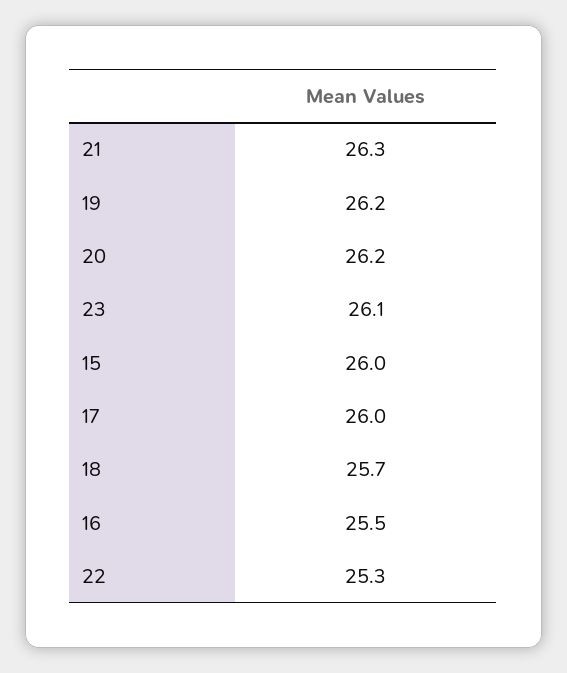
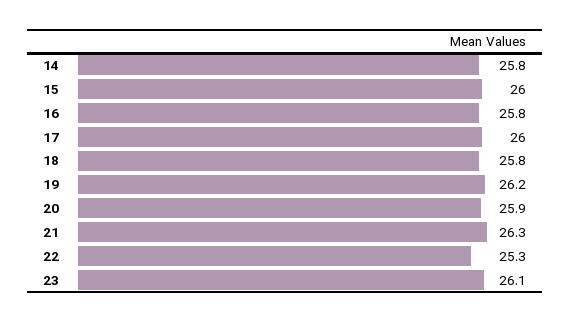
  {
    "21": 26.3,
    "19": 26.2,
-   "20": 26.2,
+   "20": 25.9,
    "23": 26.1,
    "15": 26,
    "17": 26,
-   "18": 25.7,
+   "18": 25.8,
-   "16": 25.5,
+   "16": 25.8,
-   "22": 25.3
+   "22": 25.3,
+   "14": 25.8
  }

